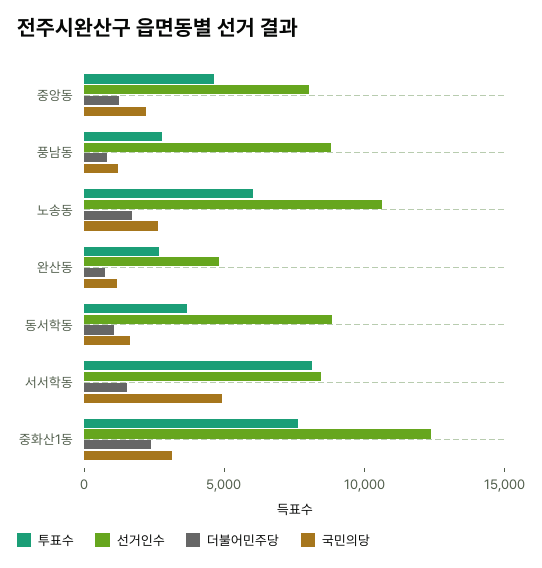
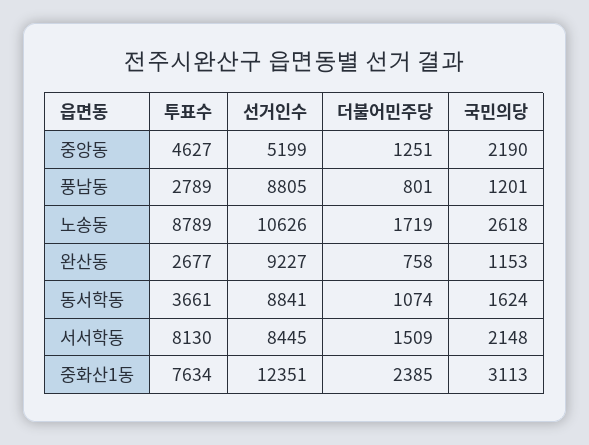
  {
    "투표수": {
      "중앙동": 4627,
      "풍남동": 2789,
-     "노송동": 6000,
+     "노송동": 8789,
      "완산동": 2677,
      "동서학동": 3661,
      "서서학동": 8130,
      "중화산1동": 7634
    },
    "선거인수": {
-     "중앙동": 8000,
+     "중앙동": 5199,
      "풍남동": 8805,
      "노송동": 10626,
-     "완산동": 5000,
+     "완산동": 9227,
      "동서학동": 8841,
      "서서학동": 8445,
      "중화산1동": 12351
    },
    "더불어민주당": {
      "중앙동": 1251,
      "풍남동": 801,
      "노송동": 1719,
      "완산동": 758,
      "동서학동": 1074,
      "서서학동": 1509,
      "중화산1동": 2385
    },
    "국민의당": {
      "중앙동": 2190,
      "풍남동": 1201,
      "노송동": 2618,
      "완산동": 1153,
      "동서학동": 1624,
-     "서서학동": 5000,
+     "서서학동": 2148,
      "중화산1동": 3113
    }
  }

